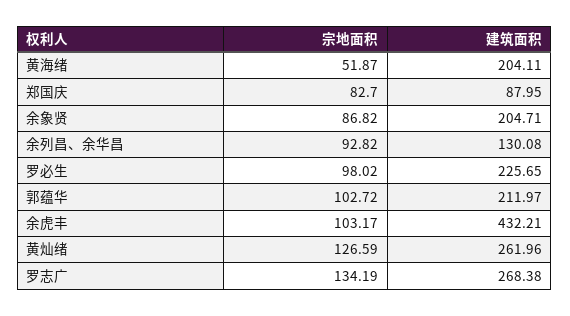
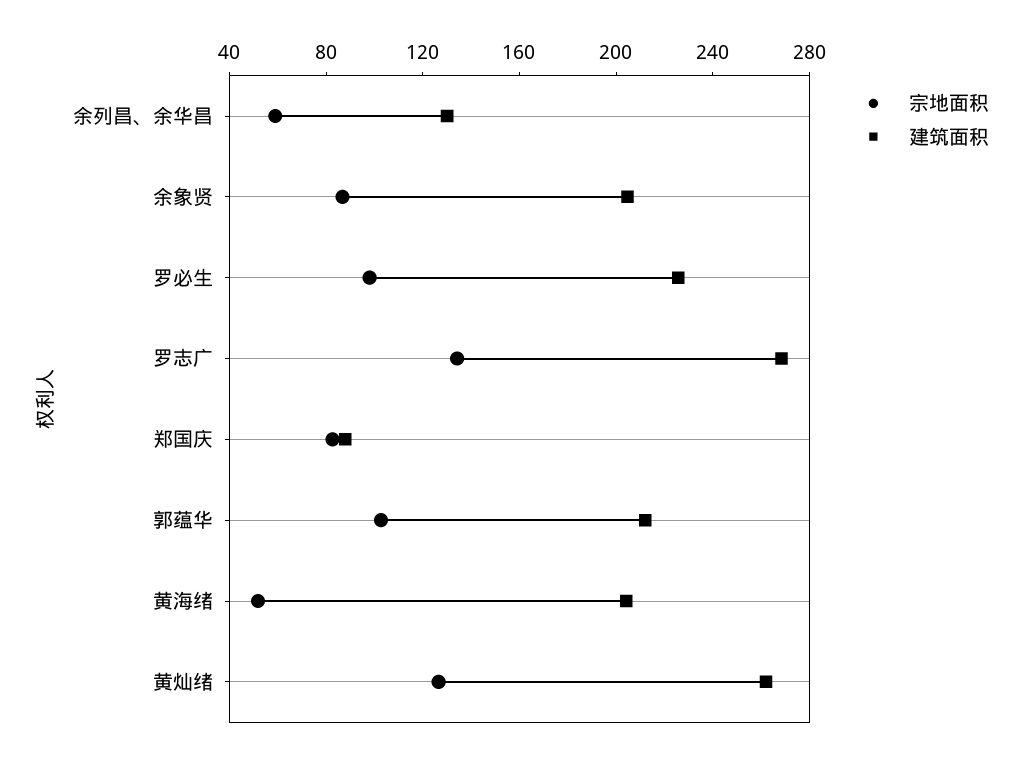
  {
    "宗地面积": {
      "黄海绪": 51.87,
      "郑国庆": 82.7,
      "余象贤": 86.82,
-     "余列昌、余华昌": 92.82,
+     "余列昌、余华昌": 60,
      "罗必生": 98.02,
      "郭蕴华": 102.72,
-     "余虎丰": 103.17,
      "黄灿绪": 126.59,
      "罗志广": 134.19
    },
    "建筑面积": {
      "黄海绪": 204.11,
      "郑国庆": 87.95,
      "余象贤": 204.71,
      "余列昌、余华昌": 130.08,
      "罗必生": 225.65,
      "郭蕴华": 211.97,
-     "余虎丰": 432.21,
      "黄灿绪": 261.96,
      "罗志广": 268.38
    }
  }

